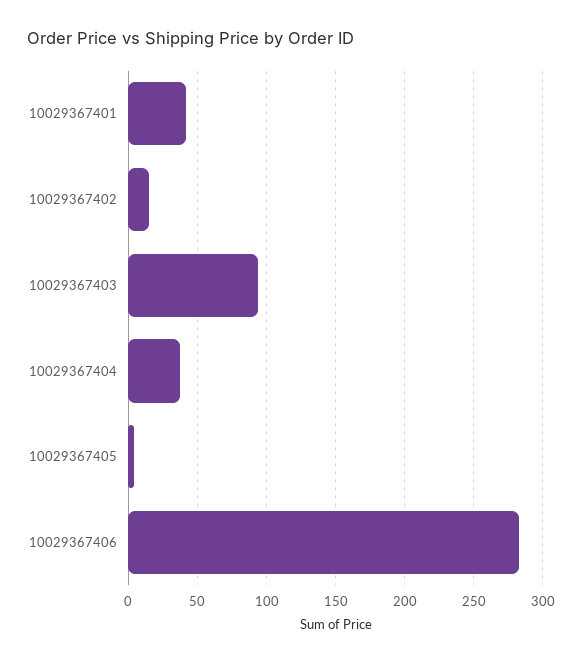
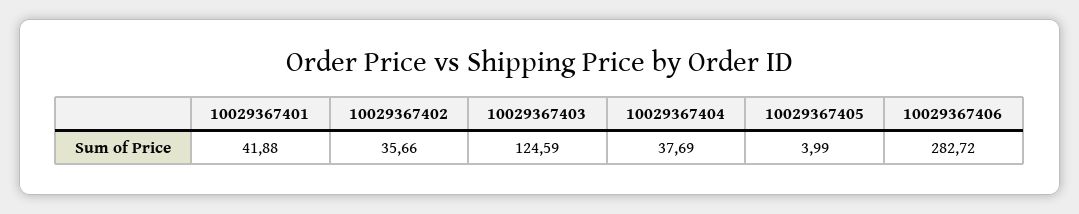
  {
    "10029367401": 41.88,
-   "10029367402": 15,
+   "10029367402": 35.66,
-   "10029367403": 95,
+   "10029367403": 124.59,
    "10029367404": 37.69,
    "10029367405": 3.99,
    "10029367406": 282.72
  }

